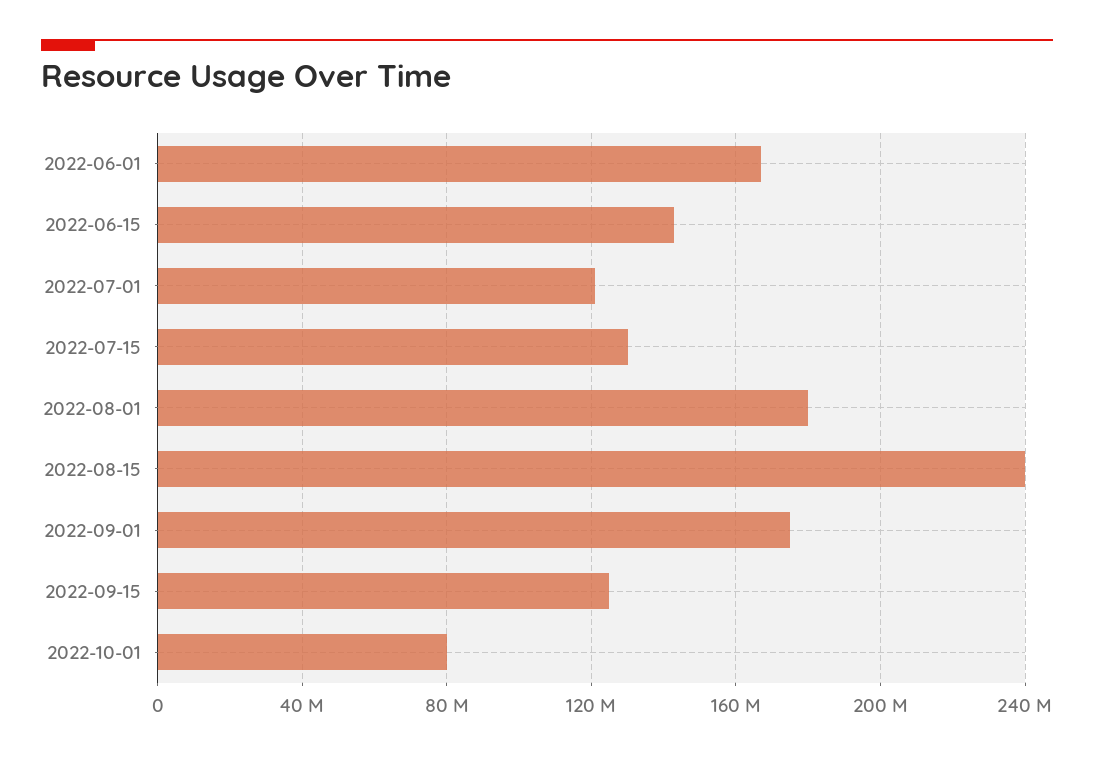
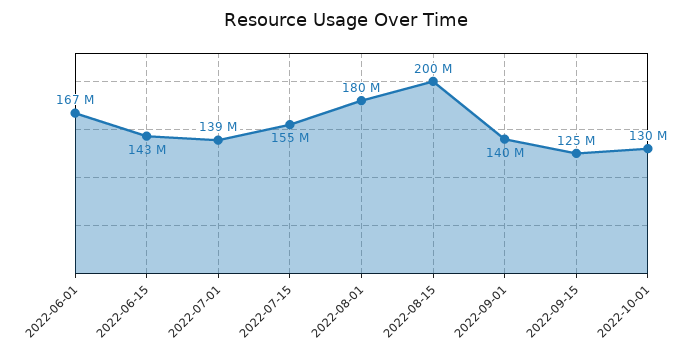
  {
    "2022-06-01": 167000000,
    "2022-06-15": 143000000,
-   "2022-07-01": 120000000,
+   "2022-07-01": 139000000,
-   "2022-07-15": 130000000,
+   "2022-07-15": 155000000,
    "2022-08-01": 180000000,
-   "2022-08-15": 240000000,
+   "2022-08-15": 200000000,
-   "2022-09-01": 175000000,
+   "2022-09-01": 140000000,
    "2022-09-15": 125000000,
-   "2022-10-01": 80000000
+   "2022-10-01": 130000000
  }

